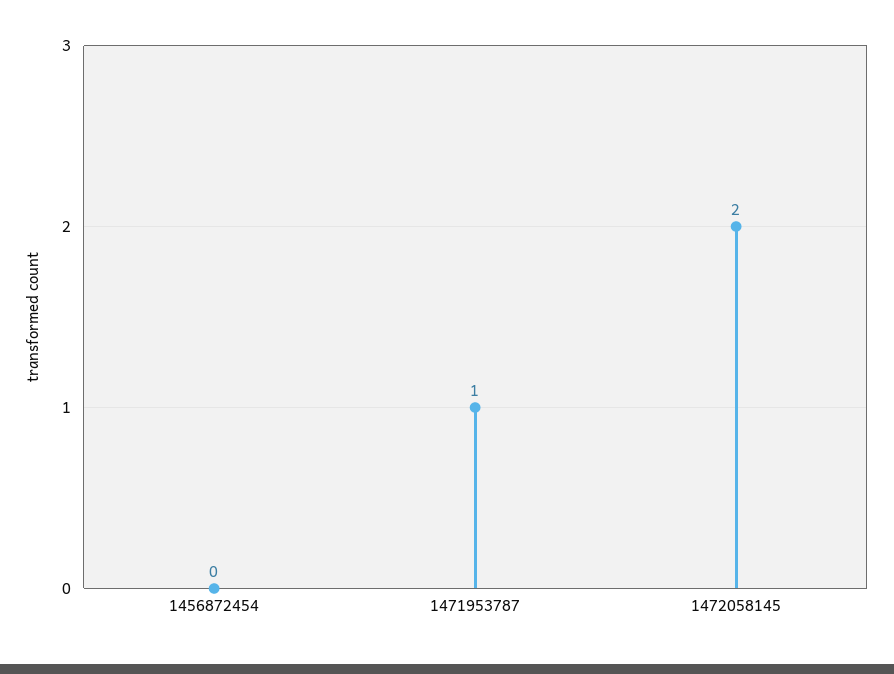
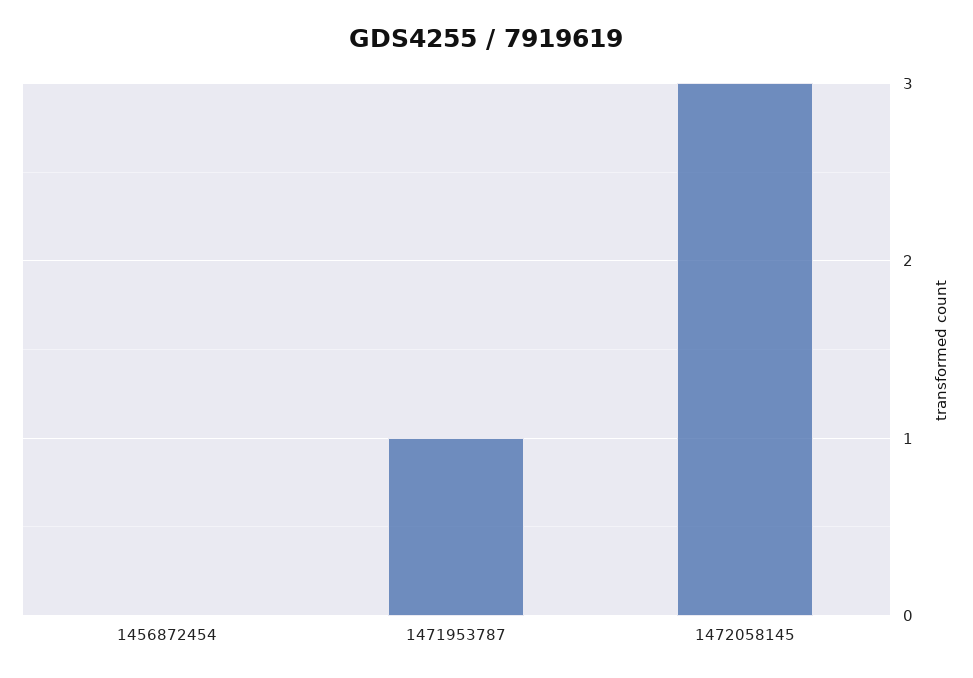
  {
    "1456872454": 0,
    "1471953787": 1,
-   "1472058145": 2
+   "1472058145": 3
  }

